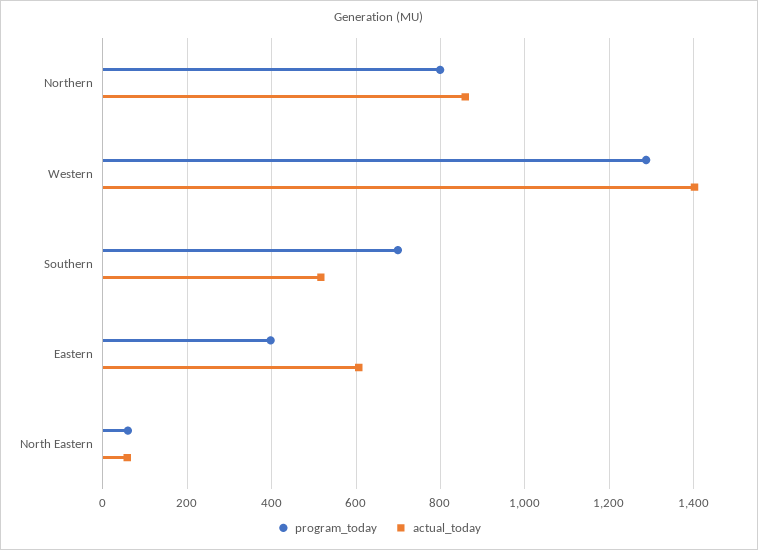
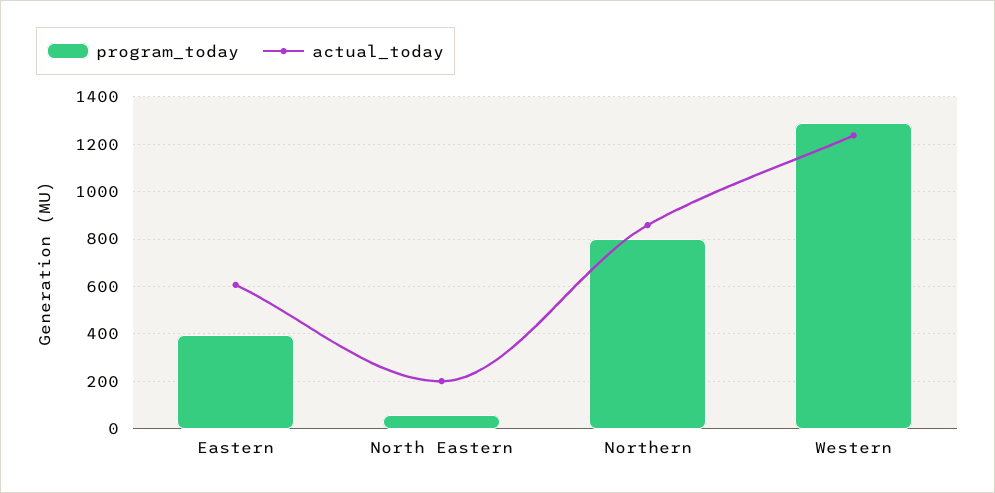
  {
    "program_today": {
      "Northern": 800,
      "Western": 1280,
-     "Southern": 700,
      "Eastern": 400,
      "North Eastern": 60
    },
    "actual_today": {
      "Northern": 860,
-     "Western": 1400,
+     "Western": 1250,
-     "Southern": 520,
      "Eastern": 600,
-     "North Eastern": 60
+     "North Eastern": 200
    }
  }

